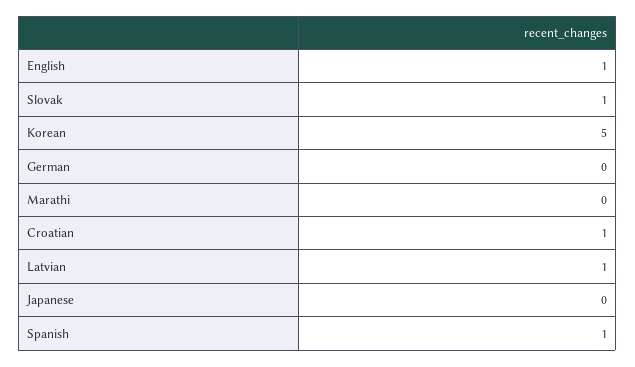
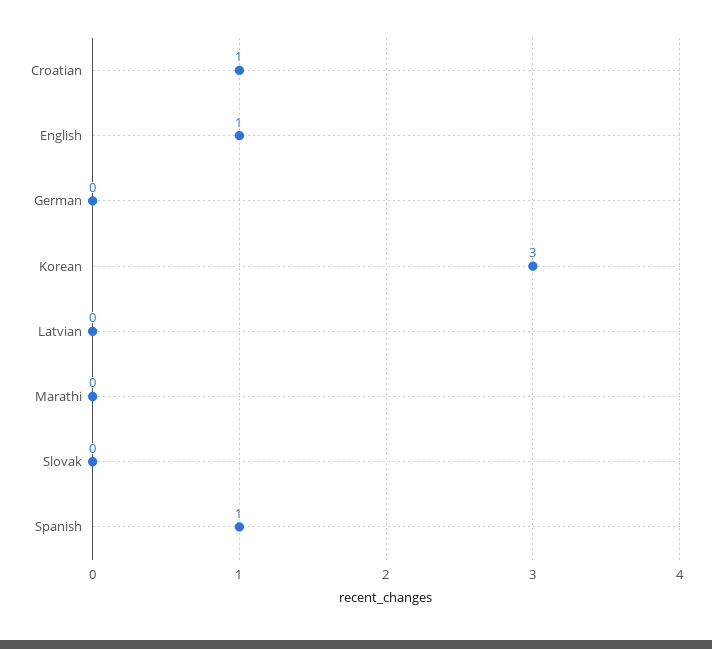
  {
    "English": 1,
-   "Slovak": 1,
+   "Slovak": 0,
-   "Korean": 5,
+   "Korean": 3,
    "German": 0,
    "Marathi": 0,
    "Croatian": 1,
-   "Latvian": 1,
+   "Latvian": 0,
-   "Japanese": 0,
    "Spanish": 1
  }

